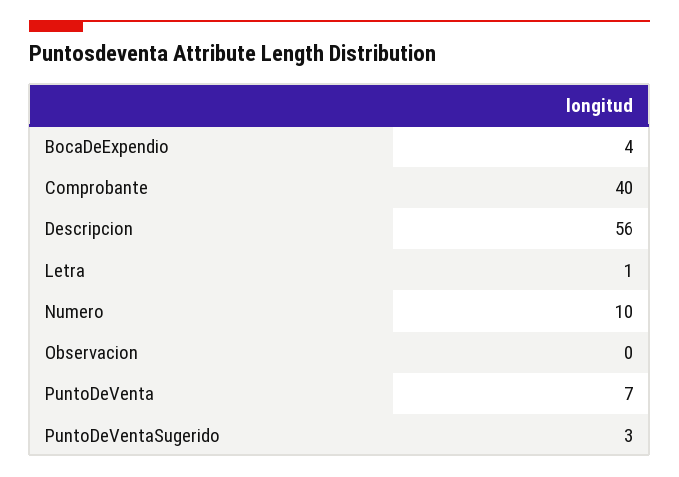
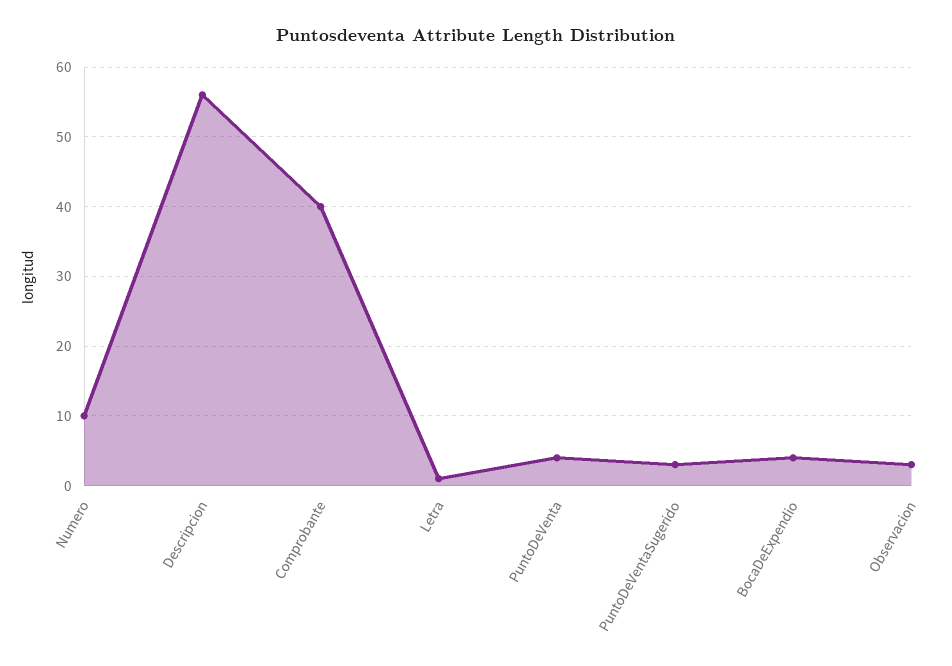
  {
    "BocaDeExpendio": 4,
    "Comprobante": 40,
    "Descripcion": 56,
    "Letra": 1,
    "Numero": 10,
-   "Observacion": 0,
+   "Observacion": 3,
-   "PuntoDeVenta": 7,
+   "PuntoDeVenta": 4,
    "PuntoDeVentaSugerido": 3
  }

